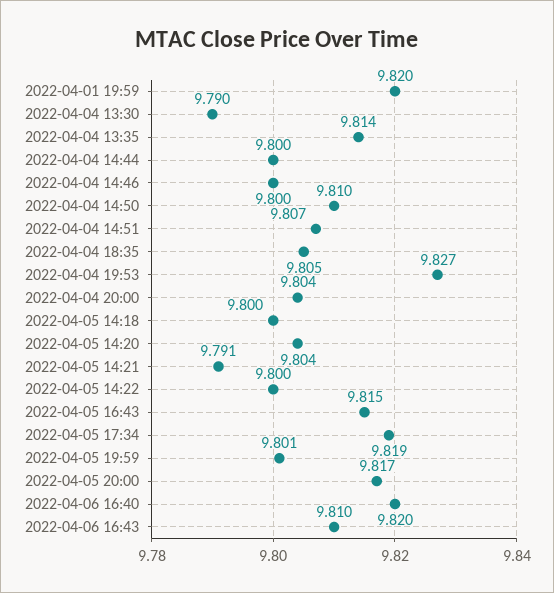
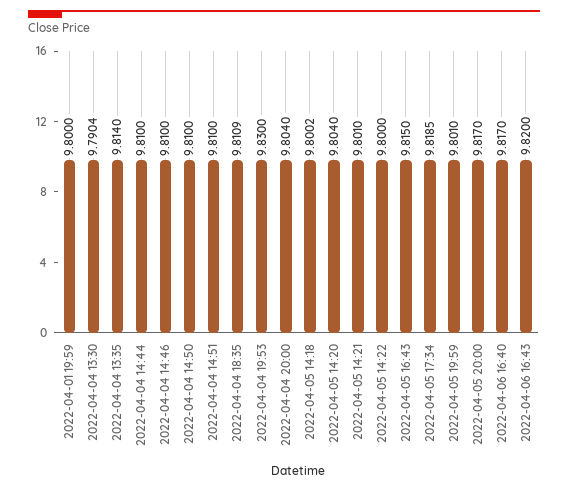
  {
-   "2022-04-01 19:59": 9.82,
+   "2022-04-01 19:59": 9.8,
    "2022-04-04 13:30": 9.7904,
    "2022-04-04 13:35": 9.814,
-   "2022-04-04 14:44": 9.8,
+   "2022-04-04 14:44": 9.81,
-   "2022-04-04 14:46": 9.8,
+   "2022-04-04 14:46": 9.81,
    "2022-04-04 14:50": 9.81,
-   "2022-04-04 14:51": 9.807,
+   "2022-04-04 14:51": 9.81,
-   "2022-04-04 18:35": 9.805,
+   "2022-04-04 18:35": 9.8109,
-   "2022-04-04 19:53": 9.827,
+   "2022-04-04 19:53": 9.83,
    "2022-04-04 20:00": 9.804,
    "2022-04-05 14:18": 9.8002,
    "2022-04-05 14:20": 9.804,
-   "2022-04-05 14:21": 9.791,
+   "2022-04-05 14:21": 9.801,
    "2022-04-05 14:22": 9.8,
    "2022-04-05 16:43": 9.815,
    "2022-04-05 17:34": 9.8185,
    "2022-04-05 19:59": 9.801,
    "2022-04-05 20:00": 9.817,
-   "2022-04-06 16:40": 9.82,
+   "2022-04-06 16:40": 9.817,
-   "2022-04-06 16:43": 9.81
+   "2022-04-06 16:43": 9.82
  }

